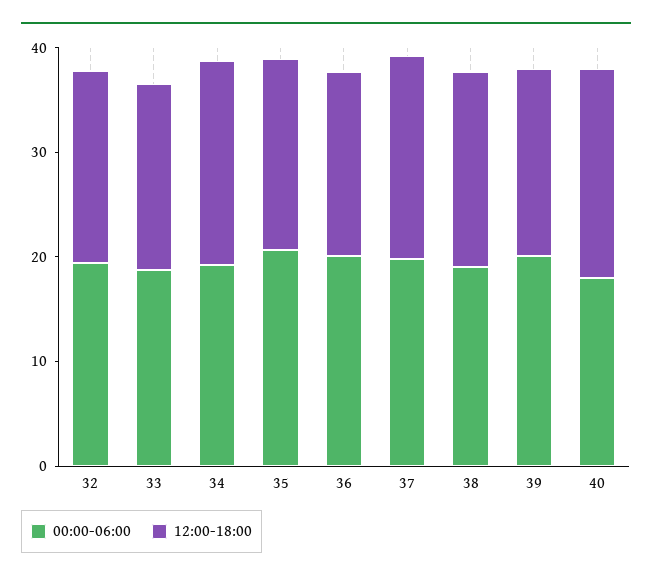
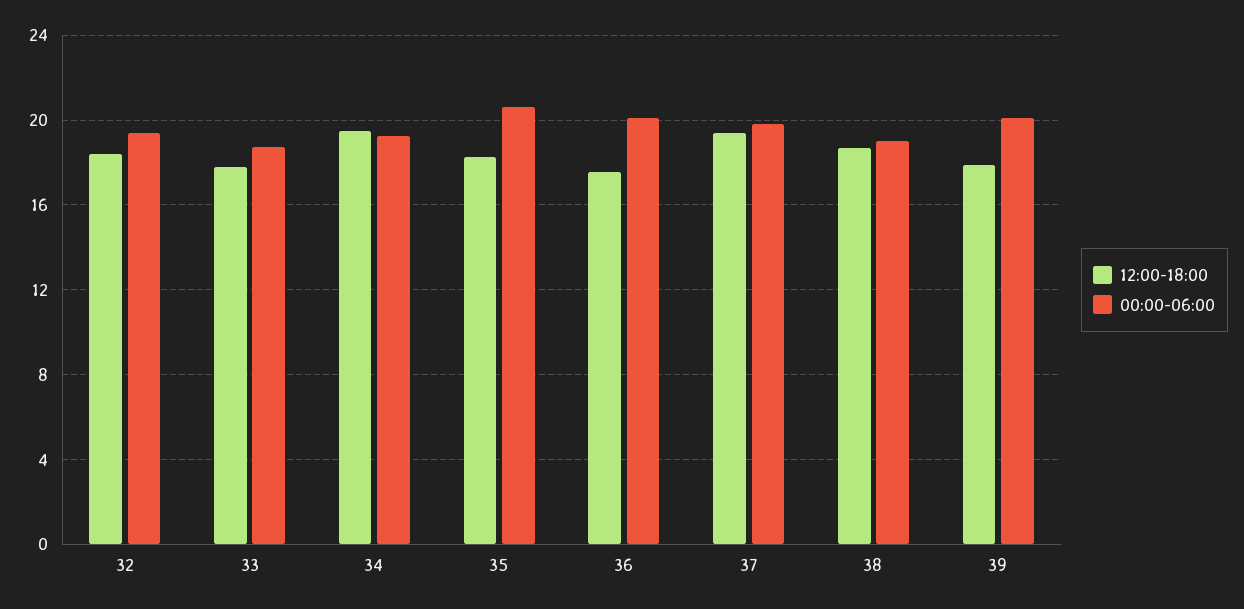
  {
    "00:00-06:00": {
      "32": 19.5,
      "33": 18.5,
      "34": 19.5,
      "35": 20.5,
      "36": 20,
      "37": 20,
      "38": 19,
-     "39": 20,
+     "39": 20
-     "40": 18
    },
    "12:00-18:00": {
      "32": 18.5,
      "33": 18,
      "34": 19.5,
      "35": 18.5,
      "36": 17.5,
      "37": 19.5,
      "38": 18.5,
-     "39": 18,
+     "39": 18
-     "40": 20
    }
  }

